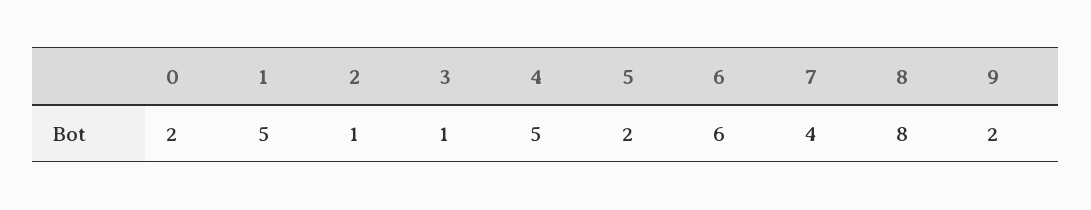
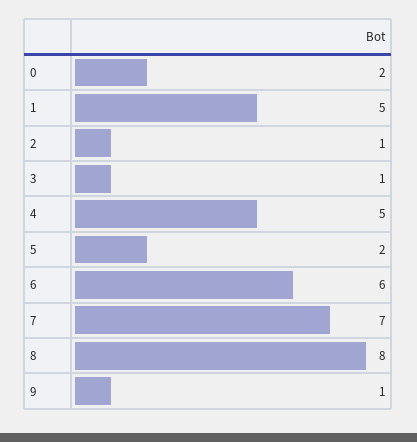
  {
    "0": 2,
    "1": 5,
    "2": 1,
    "3": 1,
    "4": 5,
    "5": 2,
    "6": 6,
-   "7": 4,
+   "7": 7,
    "8": 8,
-   "9": 2
+   "9": 1
  }

